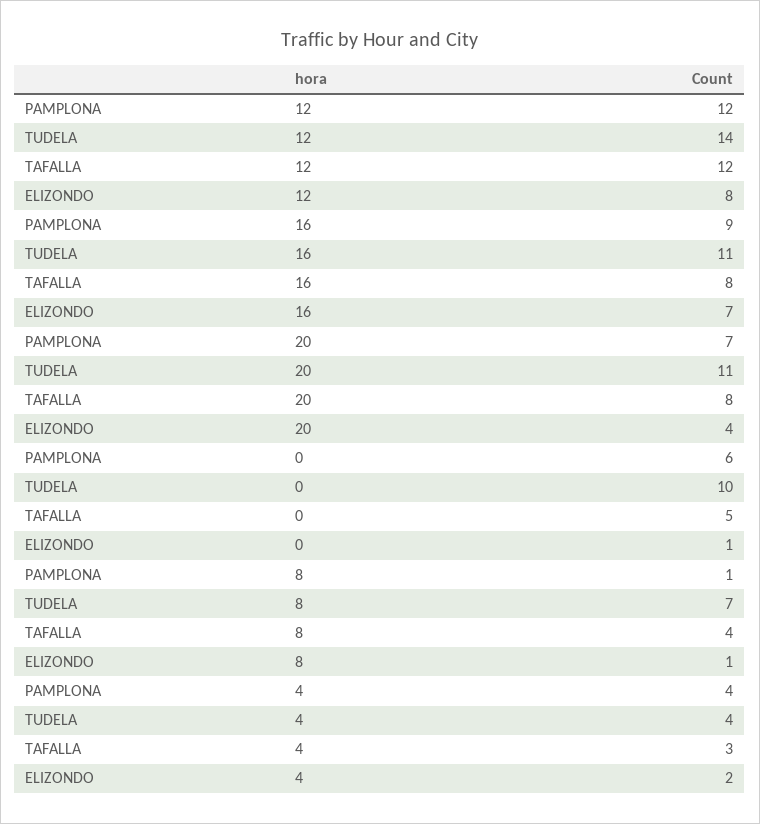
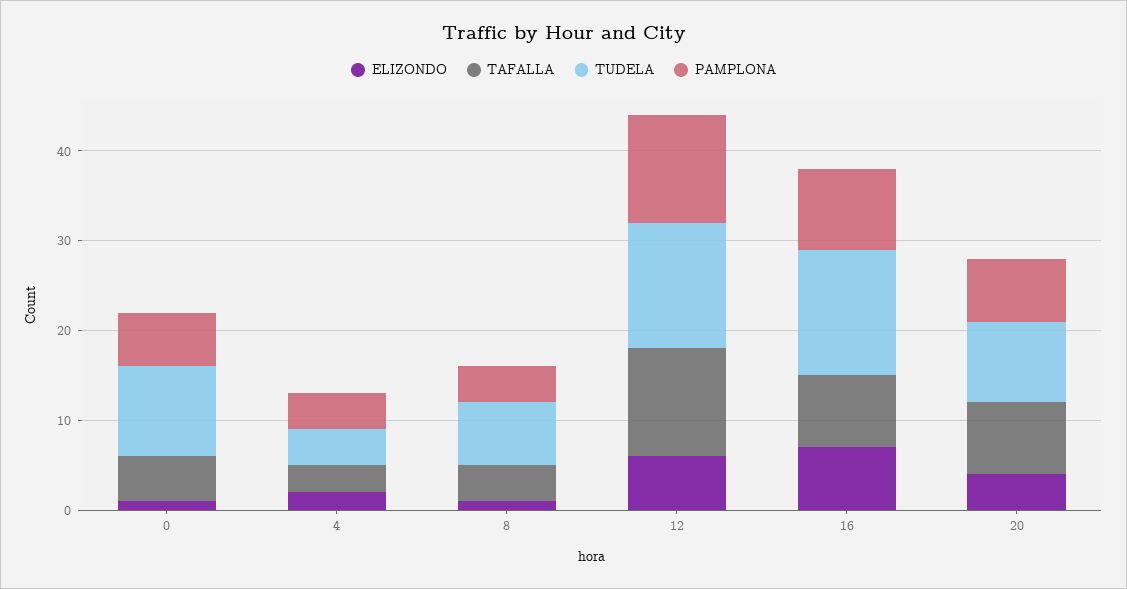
  {
    "PAMPLONA": {
      "12": 12,
      "16": 9,
      "20": 7,
      "0": 6,
-     "8": 1,
+     "8": 4,
      "4": 4
    },
    "TUDELA": {
      "12": 14,
-     "16": 11,
+     "16": 14,
-     "20": 11,
+     "20": 9,
      "0": 10,
      "8": 7,
      "4": 4
    },
    "TAFALLA": {
      "12": 12,
      "16": 8,
      "20": 8,
      "0": 5,
      "8": 4,
      "4": 3
    },
    "ELIZONDO": {
-     "12": 8,
+     "12": 6,
      "16": 7,
      "20": 4,
      "0": 1,
      "8": 1,
      "4": 2
    }
  }

